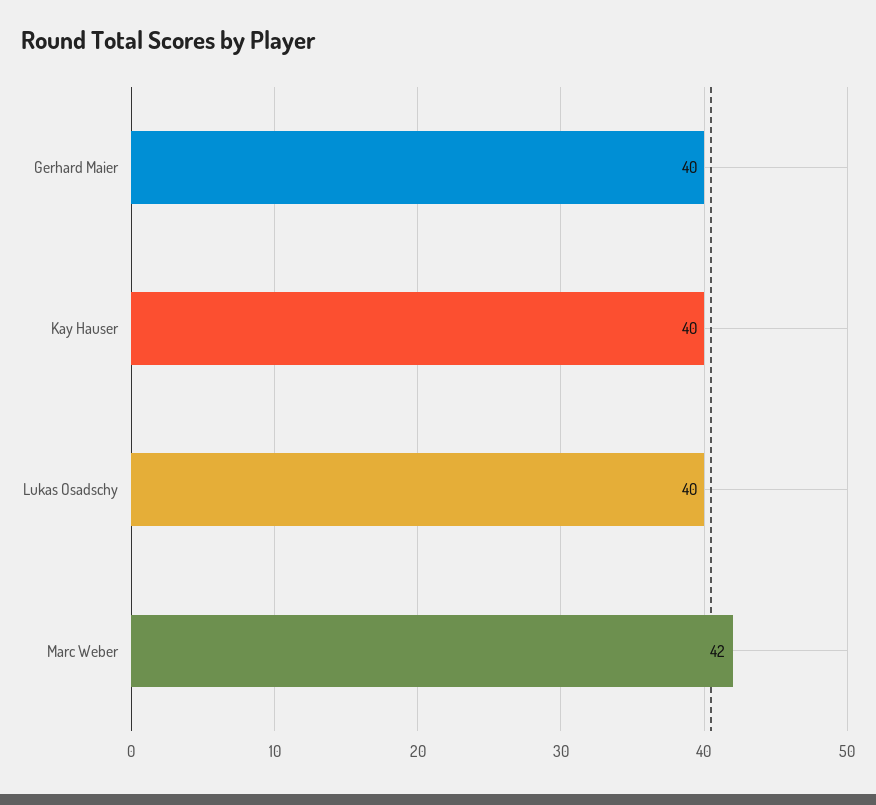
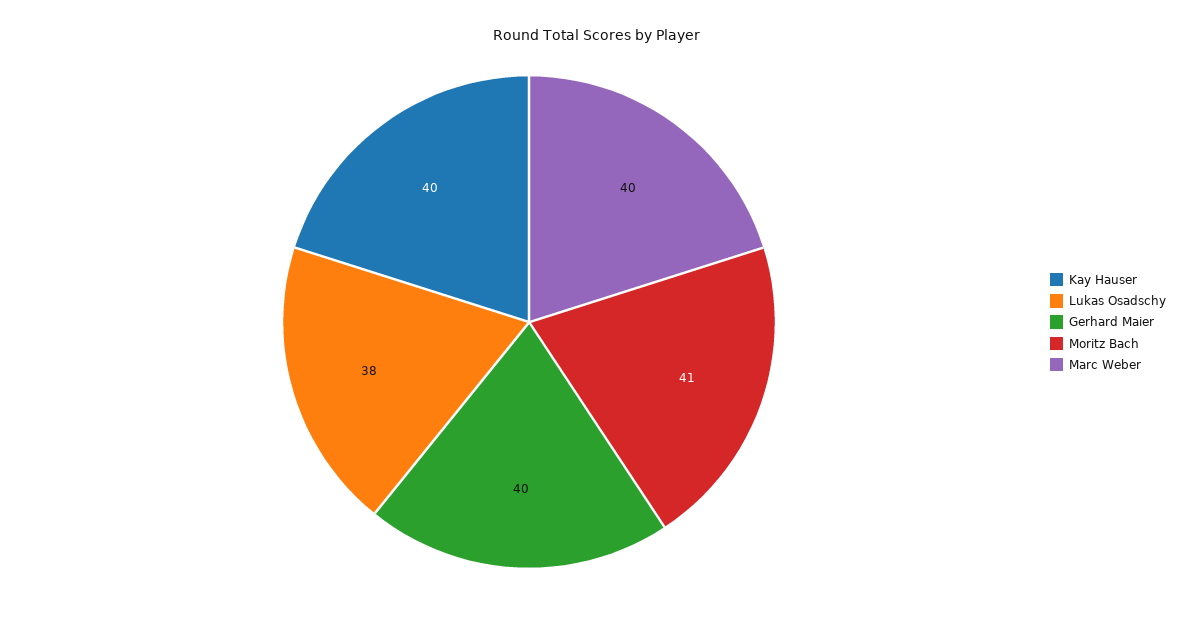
  {
    "Gerhard Maier": 40,
    "Kay Hauser": 40,
-   "Lukas Osadschy": 40,
+   "Lukas Osadschy": 38,
-   "Marc Weber": 42
+   "Marc Weber": 40,
+   "Moritz Bach": 41
  }

